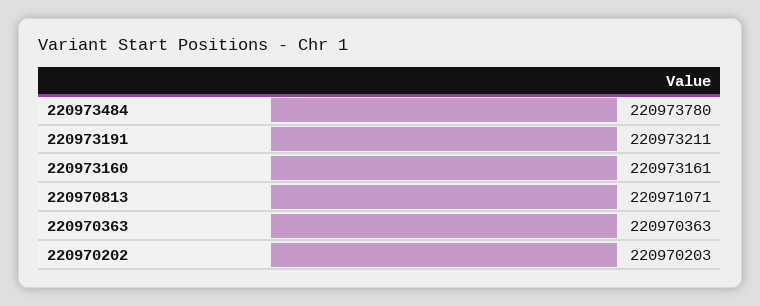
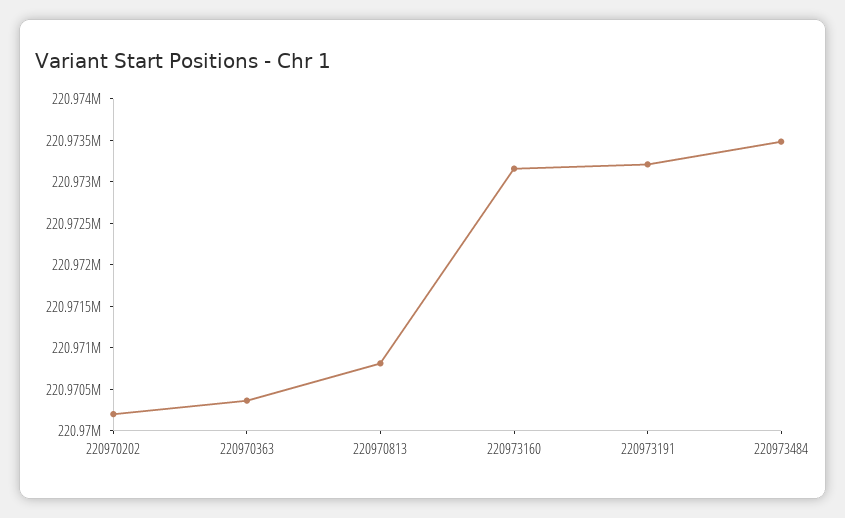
  {
-   "220973484": 220973780,
+   "220973484": 220973500,
    "220973191": 220973211,
    "220973160": 220973161,
-   "220970813": 220971071,
+   "220970813": 220970800,
    "220970363": 220970363,
    "220970202": 220970203
  }

